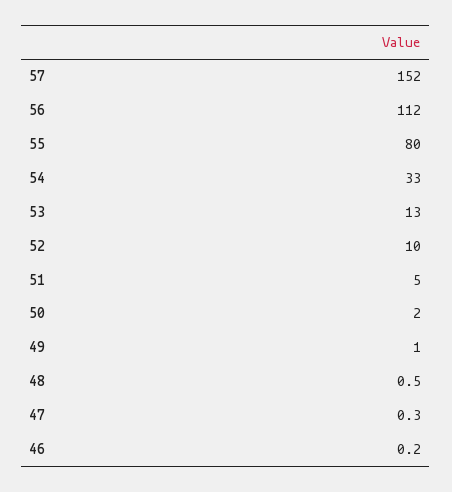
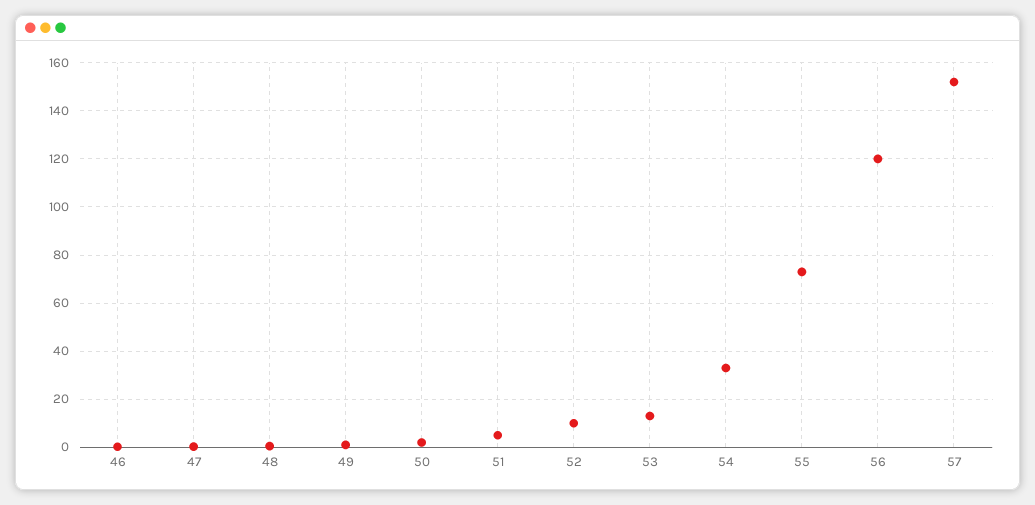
  {
    "57": 152,
-   "56": 112,
+   "56": 120,
-   "55": 80,
+   "55": 72.5,
    "54": 33,
    "53": 13,
    "52": 10,
    "51": 5,
    "50": 2,
    "49": 1,
    "48": 0.5,
    "47": 0.3,
    "46": 0.2
  }

